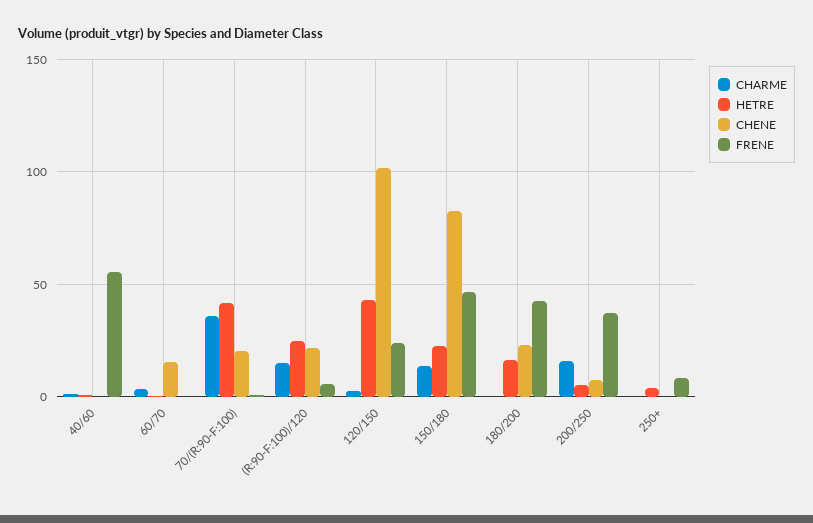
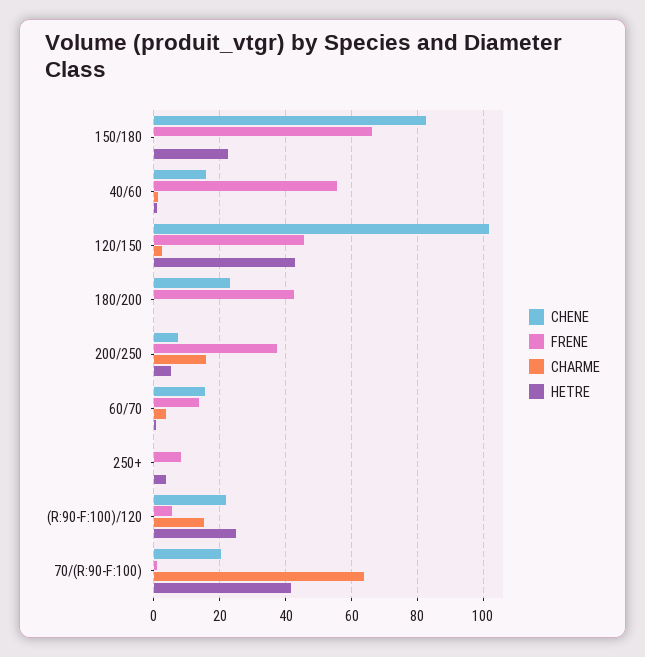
  {
    "CHARME": {
      "40/60": 2,
      "60/70": 4,
-     "70/(R:90-F:100)": 35,
+     "70/(R:90-F:100)": 64,
      "(R:90-F:100)/120": 16,
      "120/150": 2,
-     "150/180": 15,
+     "150/180": 0,
      "180/200": 0,
      "200/250": 16,
      "250+": 0
    },
    "HETRE": {
      "40/60": 0,
      "60/70": 0,
      "70/(R:90-F:100)": 42,
      "(R:90-F:100)/120": 24,
      "120/150": 42,
      "150/180": 22,
-     "180/200": 15,
+     "180/200": 0,
      "200/250": 6,
      "250+": 4
    },
    "CHENE": {
-     "40/60": 0,
+     "40/60": 16,
      "60/70": 16,
      "70/(R:90-F:100)": 20,
      "(R:90-F:100)/120": 22,
      "120/150": 102,
      "150/180": 82,
      "180/200": 24,
      "200/250": 8,
      "250+": 0
    },
    "FRENE": {
      "40/60": 56,
-     "60/70": 0,
+     "60/70": 14,
      "70/(R:90-F:100)": 0,
      "(R:90-F:100)/120": 6,
-     "120/150": 25,
+     "120/150": 46,
-     "150/180": 45,
+     "150/180": 66,
      "180/200": 42,
      "200/250": 38,
      "250+": 8
    }
  }

